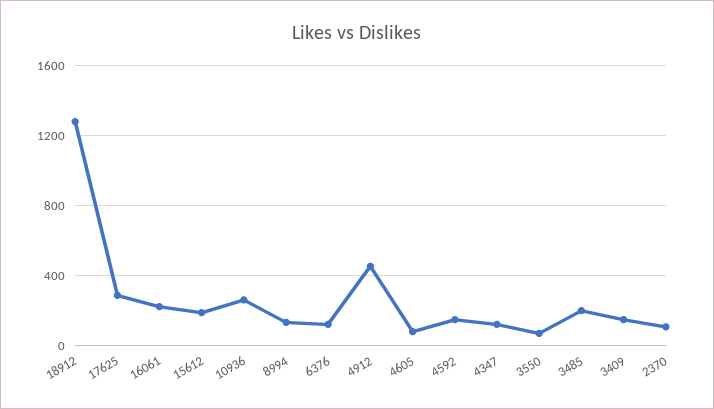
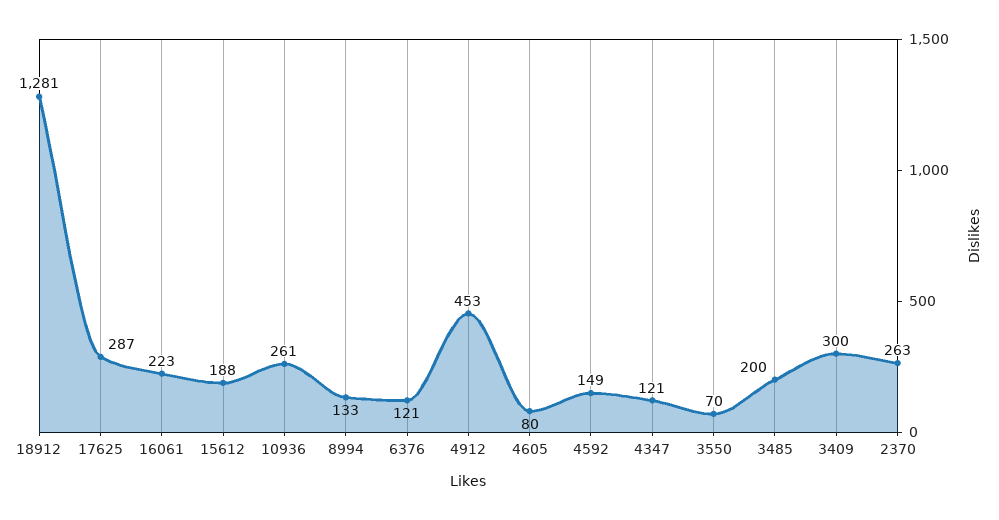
  {
    "18912": 1281,
    "17625": 287,
    "16061": 223,
    "15612": 188,
    "10936": 261,
    "8994": 133,
    "6376": 121,
    "4912": 453,
    "4605": 80,
    "4592": 149,
    "4347": 121,
    "3550": 70,
    "3485": 200,
-   "3409": 150,
+   "3409": 300,
-   "2370": 100
+   "2370": 263
  }

